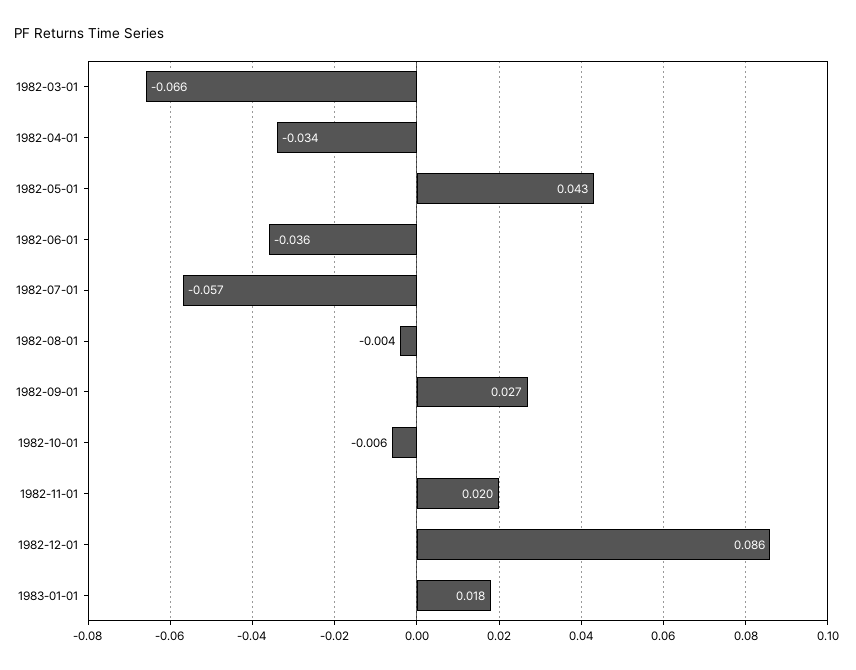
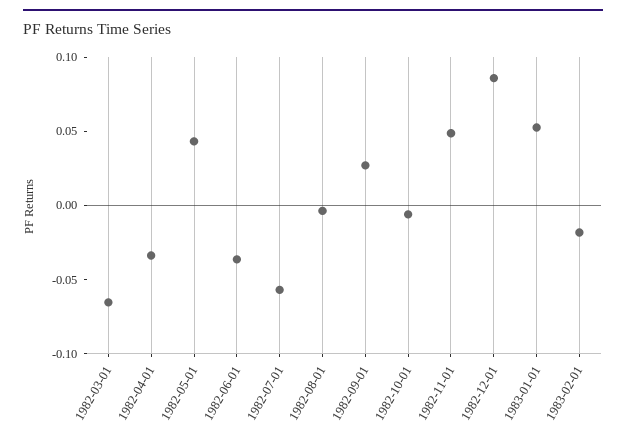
  {
    "1982-03-01": -0.066,
    "1982-04-01": -0.034,
    "1982-05-01": 0.043,
    "1982-06-01": -0.036,
    "1982-07-01": -0.057,
    "1982-08-01": -0.004,
    "1982-09-01": 0.027,
    "1982-10-01": -0.006,
-   "1982-11-01": 0.02,
+   "1982-11-01": 0.05,
    "1982-12-01": 0.086,
-   "1983-01-01": 0.018
+   "1983-01-01": 0.05,
+   "1983-02-01": -0.02
  }

